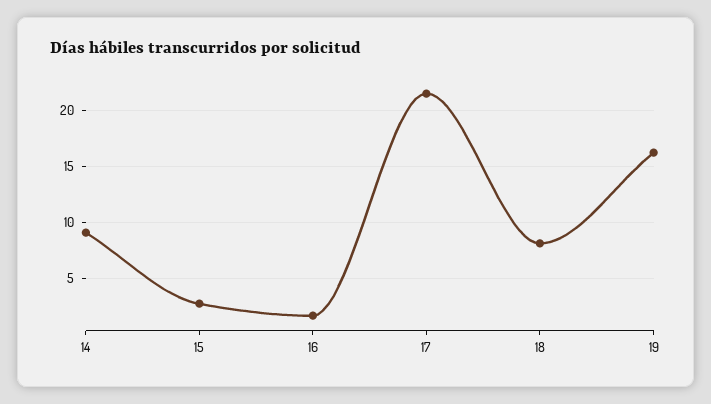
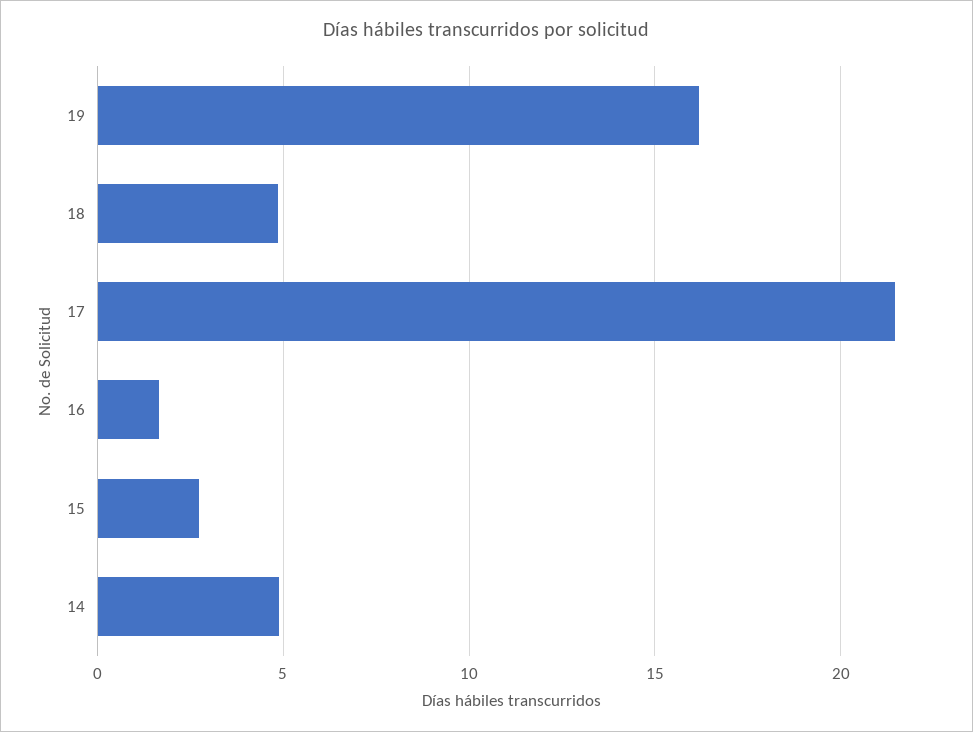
  {
-   "14": 9,
+   "14": 5,
    "15": 2.5,
    "16": 1.5,
    "17": 21.5,
-   "18": 8,
+   "18": 5,
    "19": 16
  }

